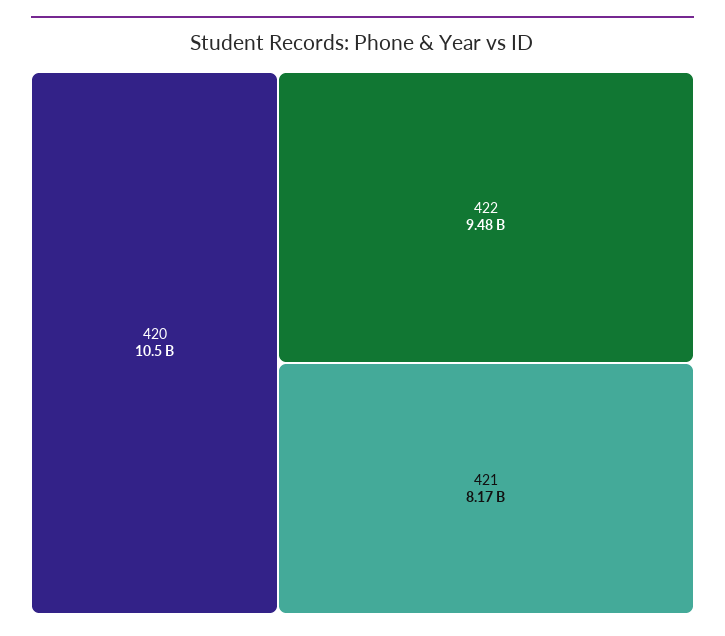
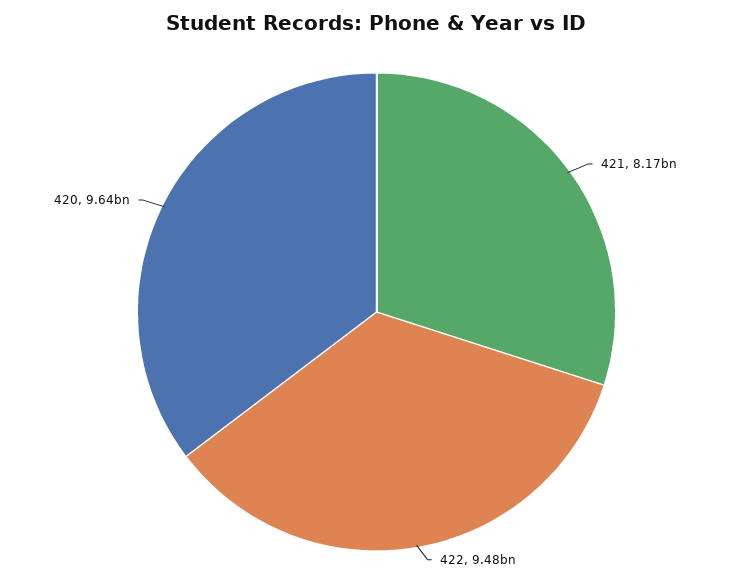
  {
-   "420": 10500000000,
+   "420": 9640000000,
    "422": 9480000000,
    "421": 8170000000
  }

